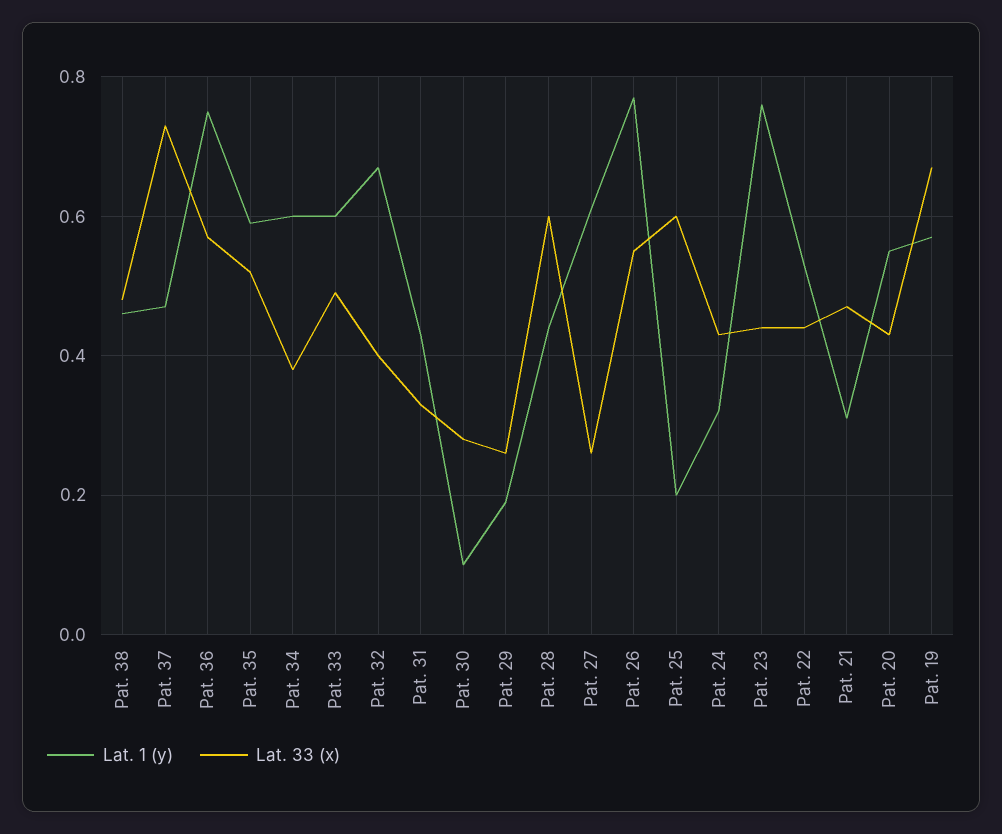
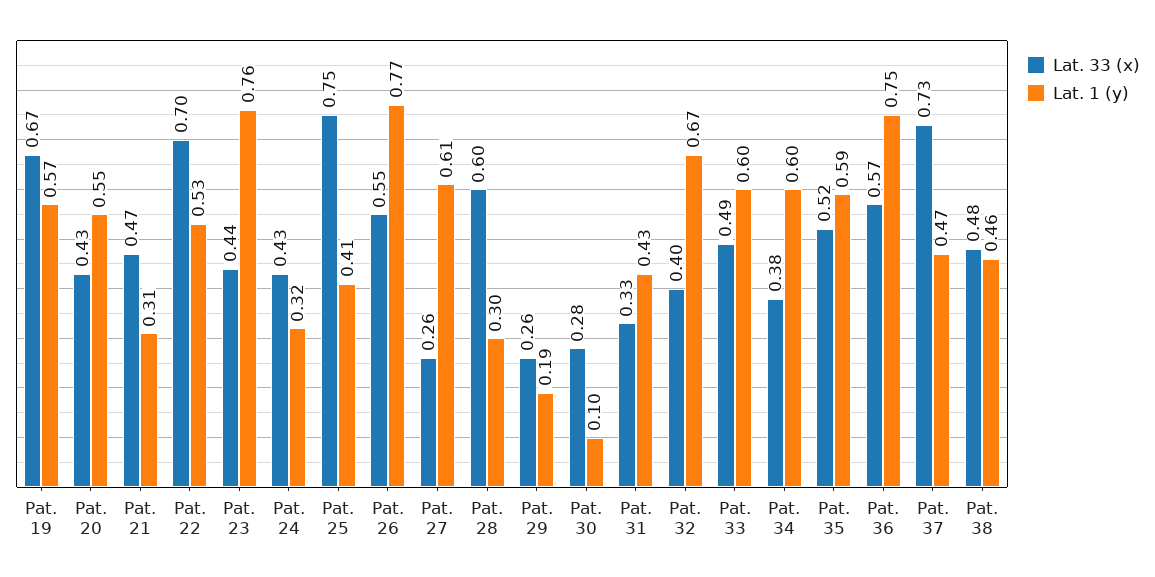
  {
    "Lat. 1 (y)": {
      "Pat. 38": 0.46,
      "Pat. 37": 0.47,
      "Pat. 36": 0.75,
      "Pat. 35": 0.59,
      "Pat. 34": 0.6,
      "Pat. 33": 0.6,
      "Pat. 32": 0.67,
      "Pat. 31": 0.43,
      "Pat. 30": 0.1,
      "Pat. 29": 0.19,
-     "Pat. 28": 0.45,
+     "Pat. 28": 0.3,
      "Pat. 27": 0.61,
      "Pat. 26": 0.77,
-     "Pat. 25": 0.2,
+     "Pat. 25": 0.41,
      "Pat. 24": 0.32,
      "Pat. 23": 0.76,
      "Pat. 22": 0.53,
      "Pat. 21": 0.31,
      "Pat. 20": 0.55,
      "Pat. 19": 0.57
    },
    "Lat. 33 (x)": {
      "Pat. 38": 0.48,
      "Pat. 37": 0.73,
      "Pat. 36": 0.57,
      "Pat. 35": 0.52,
      "Pat. 34": 0.38,
      "Pat. 33": 0.49,
      "Pat. 32": 0.4,
      "Pat. 31": 0.33,
      "Pat. 30": 0.28,
      "Pat. 29": 0.26,
      "Pat. 28": 0.6,
      "Pat. 27": 0.26,
      "Pat. 26": 0.55,
-     "Pat. 25": 0.6,
+     "Pat. 25": 0.75,
      "Pat. 24": 0.43,
      "Pat. 23": 0.44,
-     "Pat. 22": 0.45,
+     "Pat. 22": 0.7,
      "Pat. 21": 0.47,
      "Pat. 20": 0.43,
      "Pat. 19": 0.67
    }
  }

